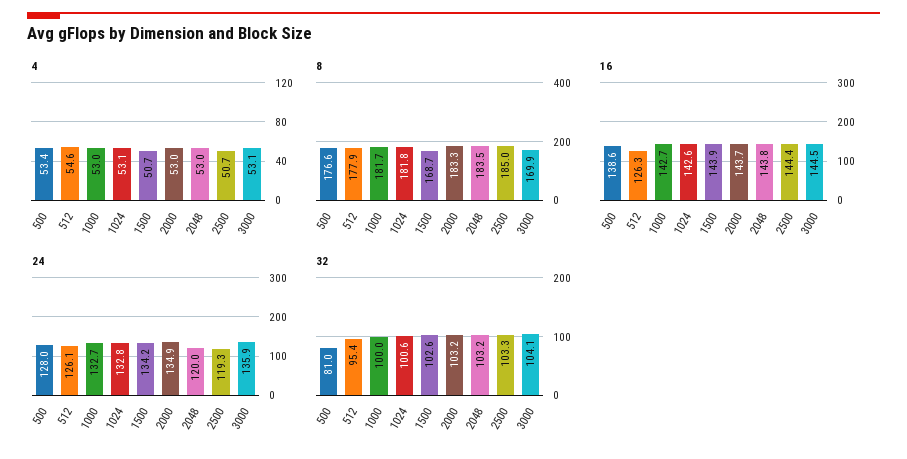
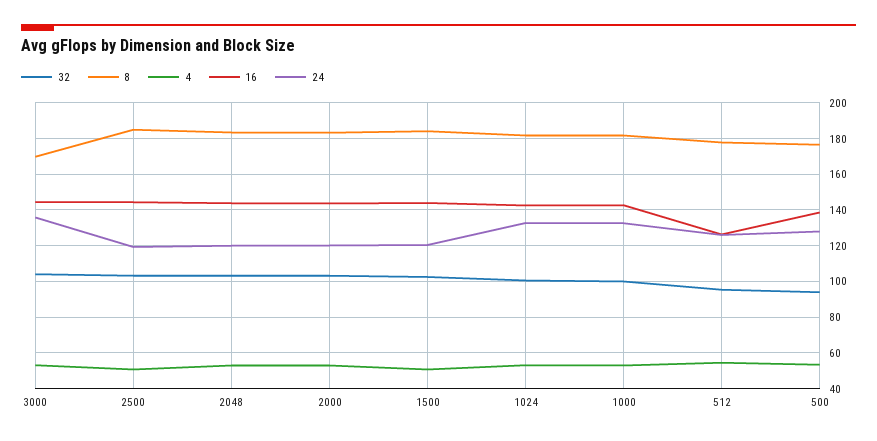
  {
    "4": {
      "500": 53.4,
      "512": 54.6,
      "1000": 53,
      "1024": 53.1,
      "1500": 50.7,
      "2000": 53,
      "2048": 53,
      "2500": 50.7,
      "3000": 53.1
    },
    "8": {
      "500": 176.6,
      "512": 177.9,
      "1000": 181.7,
      "1024": 181.8,
-     "1500": 168.7,
+     "1500": 185,
      "2000": 183.3,
      "2048": 183.5,
      "2500": 185,
      "3000": 169.9
    },
    "16": {
      "500": 138.6,
      "512": 126.3,
      "1000": 142.7,
      "1024": 142.6,
      "1500": 143.9,
      "2000": 143.7,
      "2048": 143.8,
      "2500": 144.4,
      "3000": 144.5
    },
    "24": {
      "500": 128,
      "512": 126.1,
      "1000": 132.7,
      "1024": 132.8,
-     "1500": 134.2,
+     "1500": 120,
-     "2000": 134.9,
+     "2000": 120,
      "2048": 120,
      "2500": 119.3,
      "3000": 135.9
    },
    "32": {
-     "500": 81,
+     "500": 95,
      "512": 95.4,
      "1000": 100,
      "1024": 100.6,
      "1500": 102.6,
      "2000": 103.2,
      "2048": 103.2,
      "2500": 103.3,
      "3000": 104.1
    }
  }

